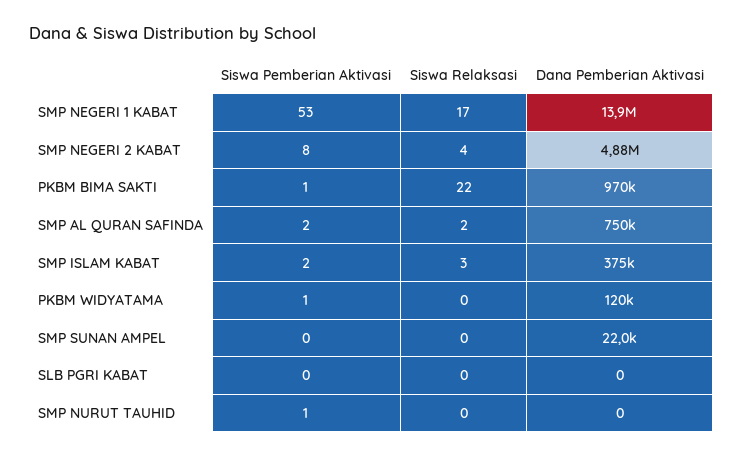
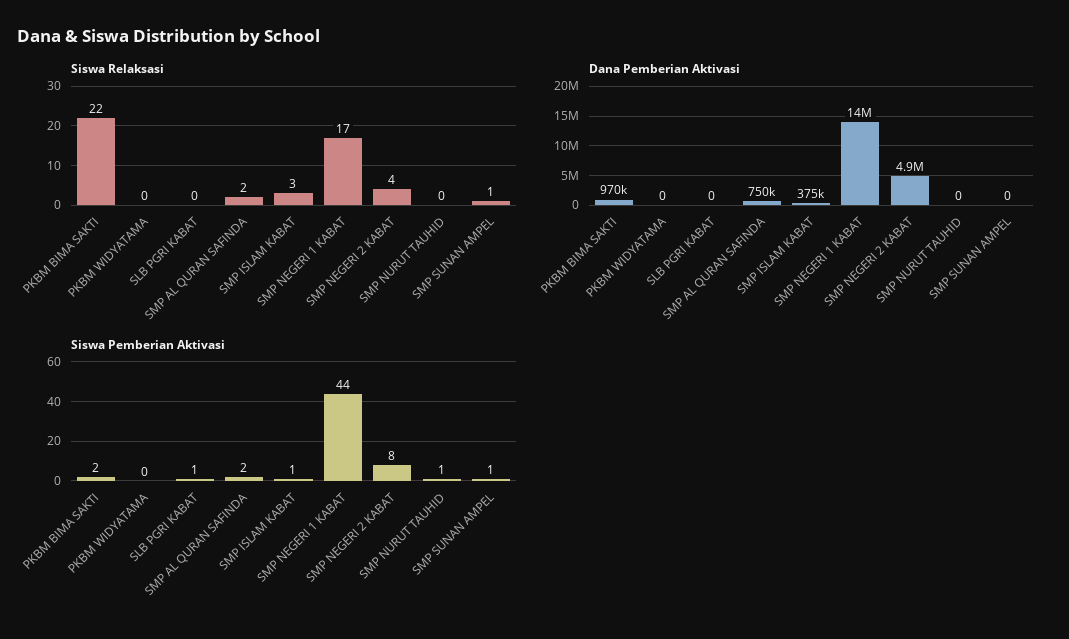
  {
    "Siswa Pemberian Aktivasi": {
-     "SMP NEGERI 1 KABAT": 53,
+     "SMP NEGERI 1 KABAT": 44,
      "SMP NEGERI 2 KABAT": 8,
-     "PKBM BIMA SAKTI": 1,
+     "PKBM BIMA SAKTI": 2,
      "SMP AL QURAN SAFINDA": 2,
-     "SMP ISLAM KABAT": 2,
+     "SMP ISLAM KABAT": 1,
-     "PKBM WIDYATAMA": 1,
+     "PKBM WIDYATAMA": 0,
-     "SMP SUNAN AMPEL": 0,
+     "SMP SUNAN AMPEL": 1,
-     "SLB PGRI KABAT": 0,
+     "SLB PGRI KABAT": 1,
      "SMP NURUT TAUHID": 1
    },
    "Siswa Relaksasi": {
      "SMP NEGERI 1 KABAT": 17,
      "SMP NEGERI 2 KABAT": 4,
      "PKBM BIMA SAKTI": 22,
      "SMP AL QURAN SAFINDA": 2,
      "SMP ISLAM KABAT": 3,
      "PKBM WIDYATAMA": 0,
-     "SMP SUNAN AMPEL": 0,
+     "SMP SUNAN AMPEL": 1,
      "SLB PGRI KABAT": 0,
      "SMP NURUT TAUHID": 0
    },
    "Dana Pemberian Aktivasi": {
      "SMP NEGERI 1 KABAT": 13900000,
      "SMP NEGERI 2 KABAT": 4880000,
      "PKBM BIMA SAKTI": 970000,
      "SMP AL QURAN SAFINDA": 750000,
      "SMP ISLAM KABAT": 375000,
-     "PKBM WIDYATAMA": 120000,
+     "PKBM WIDYATAMA": 0,
-     "SMP SUNAN AMPEL": 22000,
+     "SMP SUNAN AMPEL": 0,
      "SLB PGRI KABAT": 0,
      "SMP NURUT TAUHID": 0
    }
  }

